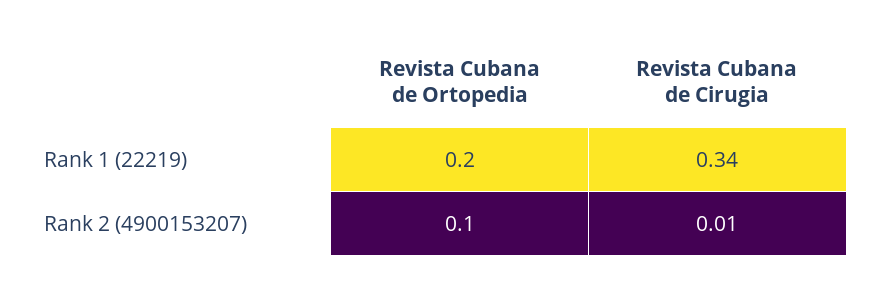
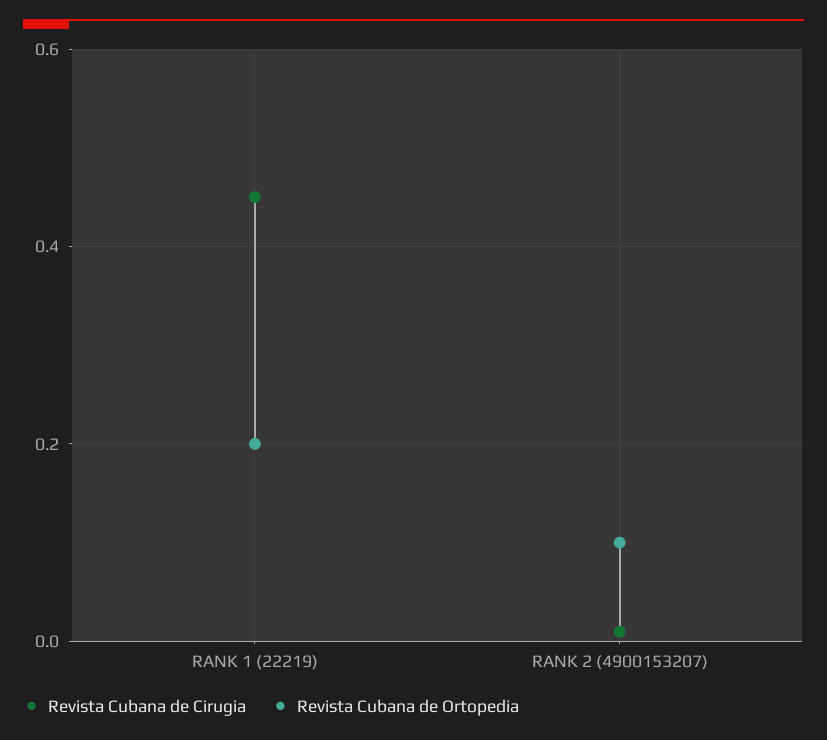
  {
    "Revista Cubana de Ortopedia": {
      "Rank 1 (22219)": 0.2,
      "Rank 2 (4900153207)": 0.1
    },
    "Revista Cubana de Cirugia": {
-     "Rank 1 (22219)": 0.34,
+     "Rank 1 (22219)": 0.45,
      "Rank 2 (4900153207)": 0.01
    }
  }

